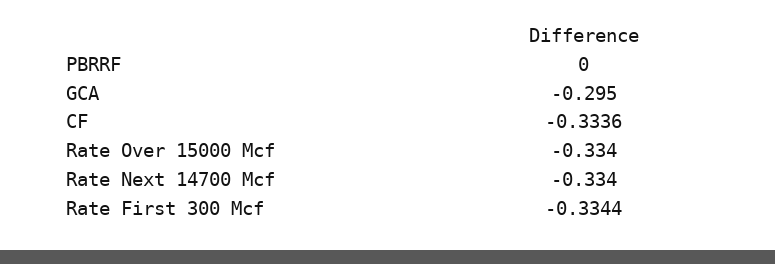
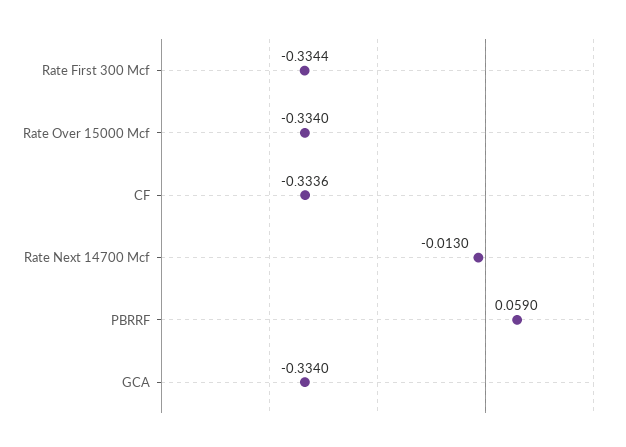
  {
-   "PBRRF": 0,
+   "PBRRF": 0.059,
-   "GCA": -0.295,
+   "GCA": -0.334,
    "CF": -0.3336,
    "Rate Over 15000 Mcf": -0.334,
-   "Rate Next 14700 Mcf": -0.334,
+   "Rate Next 14700 Mcf": -0.013,
    "Rate First 300 Mcf": -0.3344
  }

